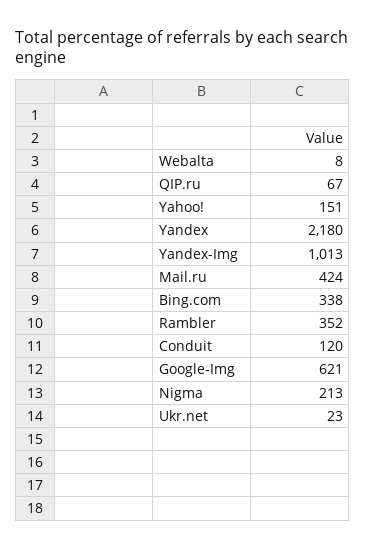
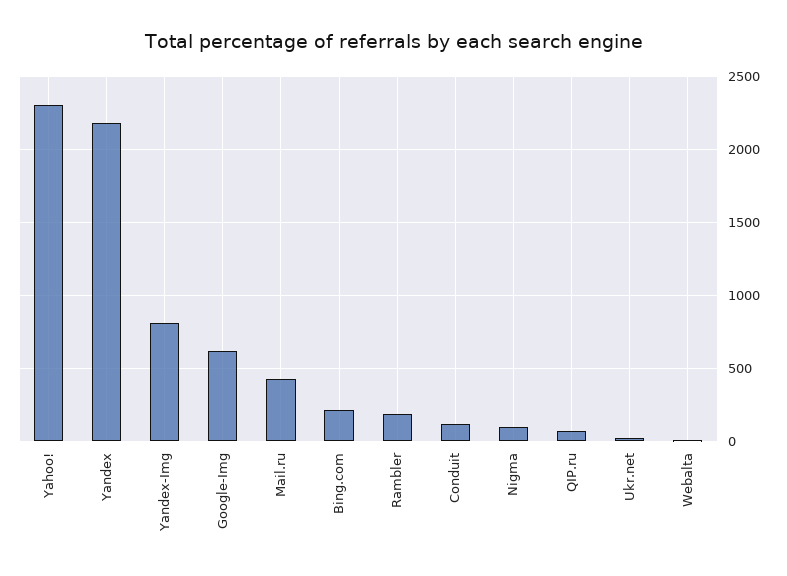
  {
    "Webalta": 8,
    "QIP.ru": 67,
-   "Yahoo!": 151,
+   "Yahoo!": 2300,
    "Yandex": 2180,
-   "Yandex-Img": 1013,
+   "Yandex-Img": 800,
    "Mail.ru": 424,
-   "Bing.com": 338,
+   "Bing.com": 200,
-   "Rambler": 352,
+   "Rambler": 200,
    "Conduit": 120,
    "Google-Img": 621,
-   "Nigma": 213,
+   "Nigma": 100,
    "Ukr.net": 23
  }

